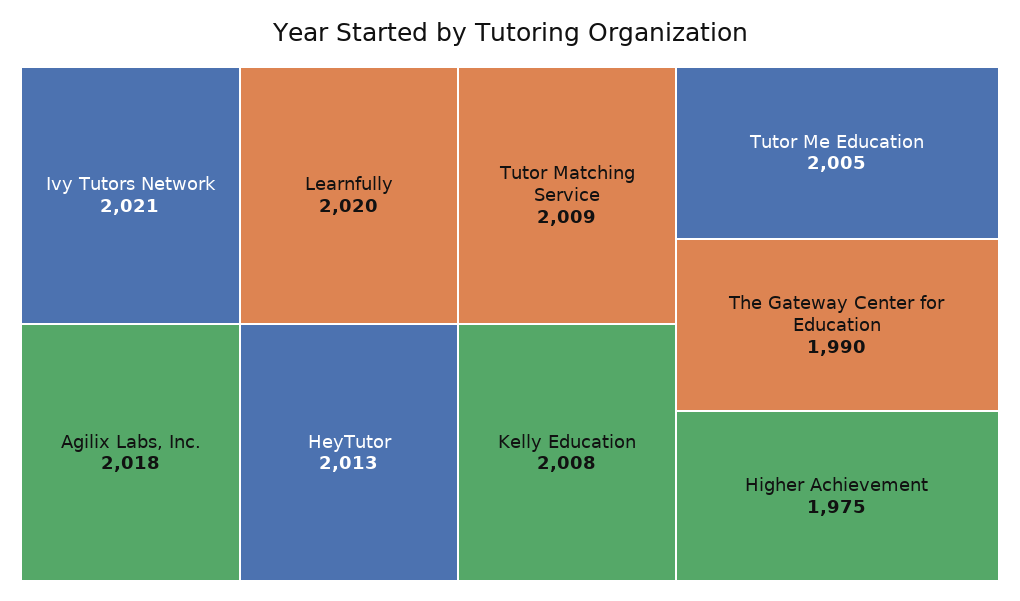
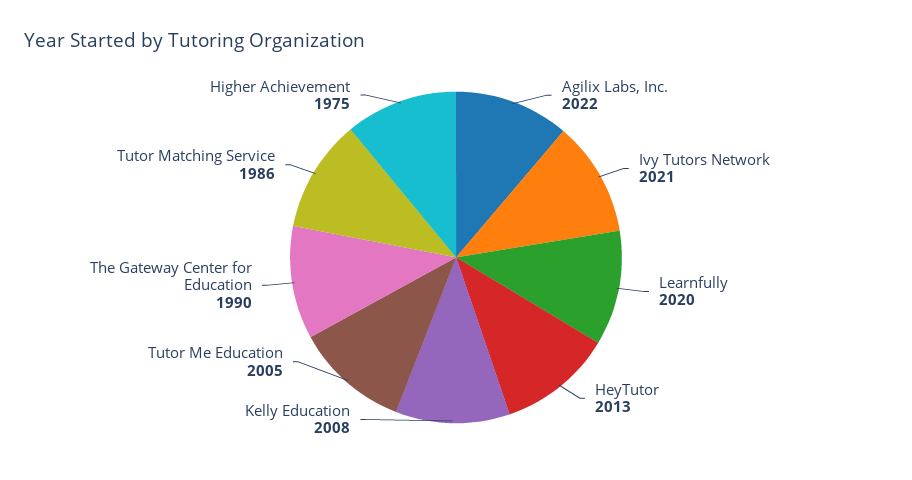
  {
    "Ivy Tutors Network": 2021,
    "Learnfully": 2020,
-   "Agilix Labs, Inc.": 2018,
+   "Agilix Labs, Inc.": 2022,
    "HeyTutor": 2013,
-   "Tutor Matching Service": 2009,
+   "Tutor Matching Service": 1986,
    "Kelly Education": 2008,
    "Tutor Me Education": 2005,
    "The Gateway Center for Education": 1990,
    "Higher Achievement": 1975
  }

